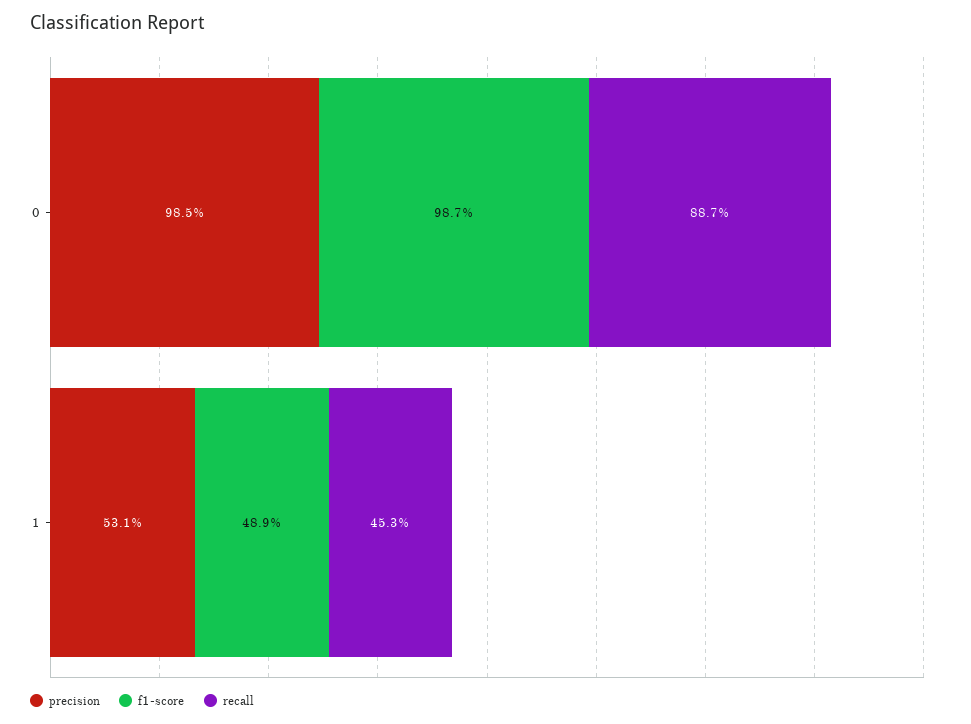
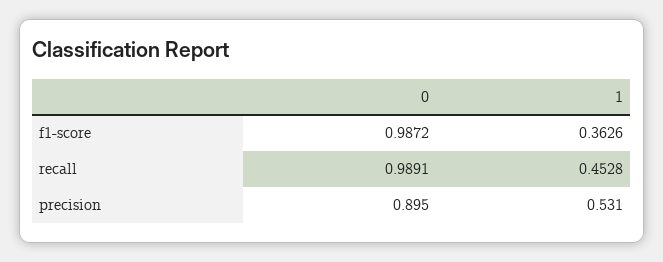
  {
    "precision": {
-     "0": 0.985,
+     "0": 0.895,
      "1": 0.531
    },
    "f1-score": {
      "0": 0.9872,
-     "1": 0.489
+     "1": 0.3626
    },
    "recall": {
-     "0": 0.887,
+     "0": 0.9891,
      "1": 0.4528
    }
  }

